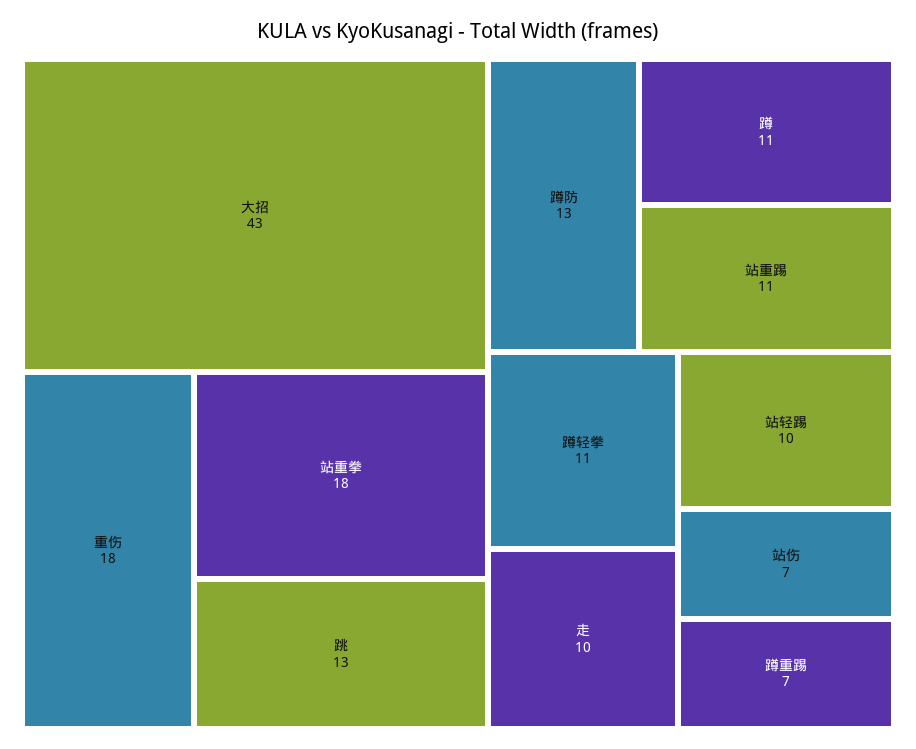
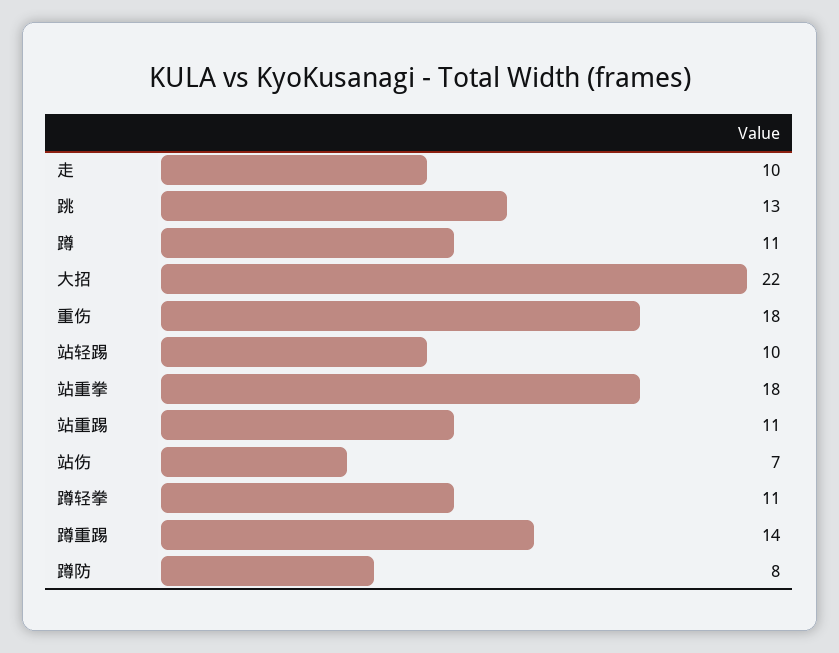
  {
-   "大招": 43,
+   "大招": 22,
    "重伤": 18,
    "站重拳": 18,
    "跳": 13,
-   "蹲防": 13,
+   "蹲防": 8,
    "蹲": 11,
    "站重踢": 11,
    "蹲轻拳": 11,
    "走": 10,
    "站轻踢": 10,
    "站伤": 7,
-   "蹲重踢": 7
+   "蹲重踢": 14
  }

